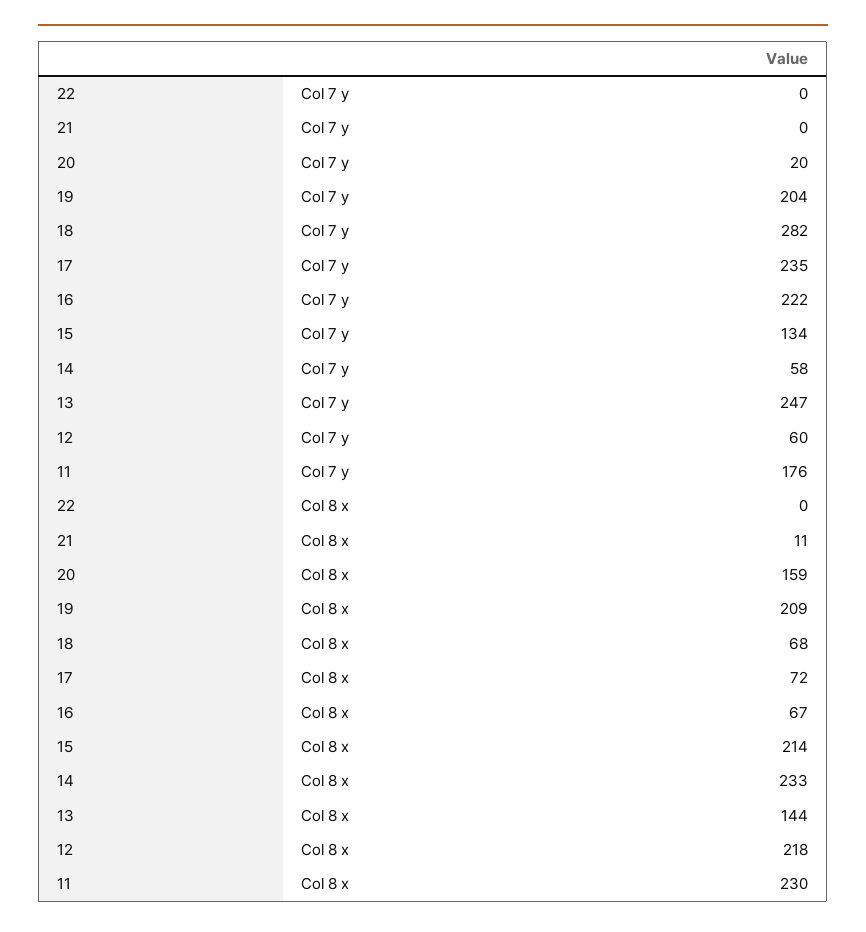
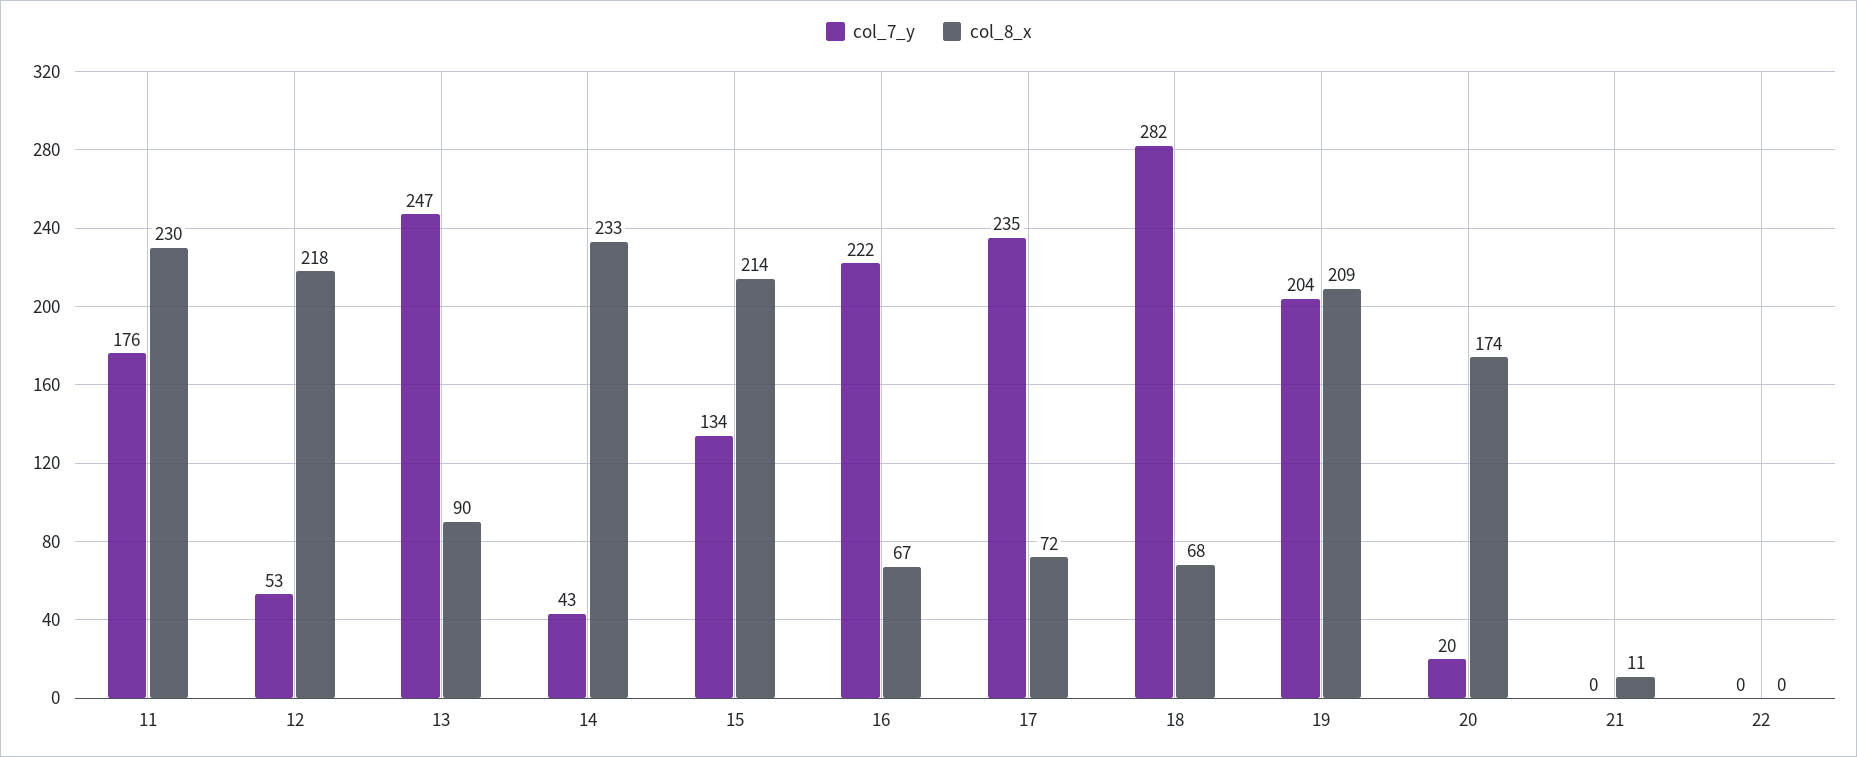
  {
    "Col 7 y": {
      "22": 0,
      "21": 0,
      "20": 20,
      "19": 204,
      "18": 282,
      "17": 235,
      "16": 222,
      "15": 134,
-     "14": 58,
+     "14": 43,
      "13": 247,
-     "12": 60,
+     "12": 53,
      "11": 176
    },
    "Col 8 x": {
      "22": 0,
      "21": 11,
-     "20": 159,
+     "20": 174,
      "19": 209,
      "18": 68,
      "17": 72,
      "16": 67,
      "15": 214,
      "14": 233,
-     "13": 144,
+     "13": 90,
      "12": 218,
      "11": 230
    }
  }

